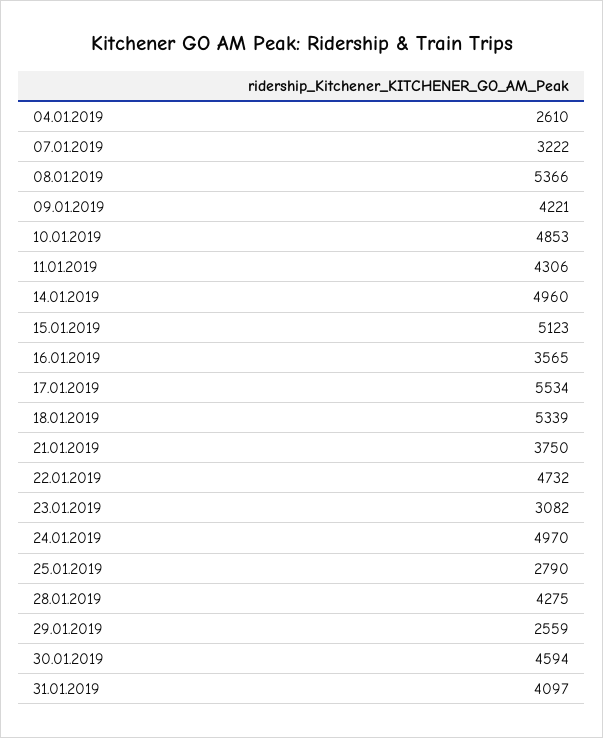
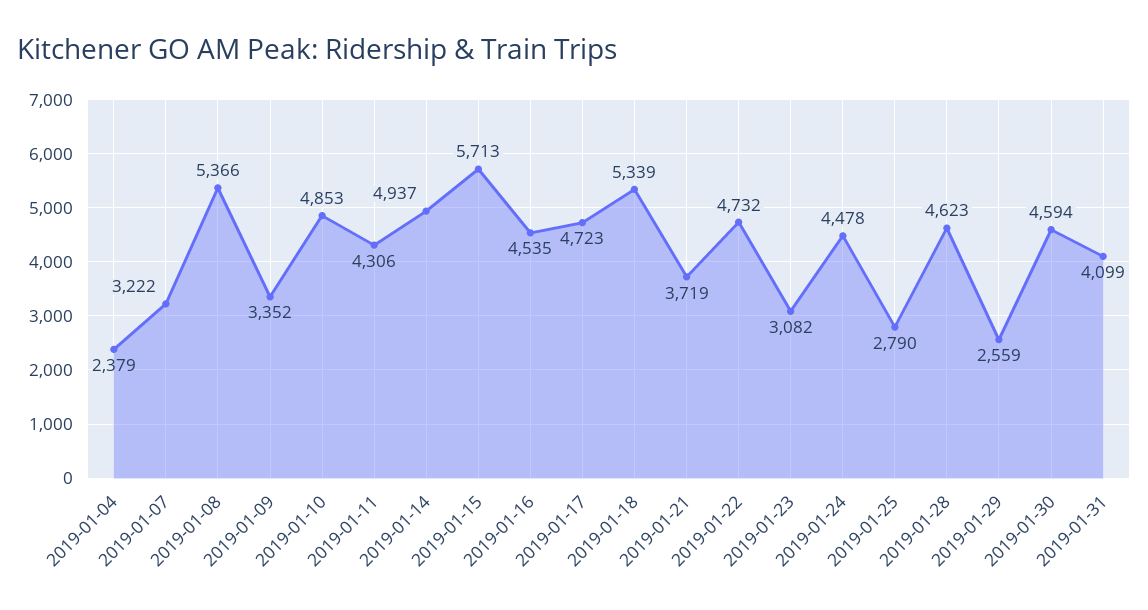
  {
-   "04.01.2019": 2610,
+   "04.01.2019": 2379,
    "07.01.2019": 3222,
    "08.01.2019": 5366,
-   "09.01.2019": 4221,
+   "09.01.2019": 3352,
    "10.01.2019": 4853,
    "11.01.2019": 4306,
-   "14.01.2019": 4960,
+   "14.01.2019": 4937,
-   "15.01.2019": 5123,
+   "15.01.2019": 5713,
-   "16.01.2019": 3565,
+   "16.01.2019": 4535,
-   "17.01.2019": 5534,
+   "17.01.2019": 4723,
    "18.01.2019": 5339,
-   "21.01.2019": 3750,
+   "21.01.2019": 3719,
    "22.01.2019": 4732,
    "23.01.2019": 3082,
-   "24.01.2019": 4970,
+   "24.01.2019": 4478,
    "25.01.2019": 2790,
-   "28.01.2019": 4275,
+   "28.01.2019": 4623,
    "29.01.2019": 2559,
    "30.01.2019": 4594,
-   "31.01.2019": 4097
+   "31.01.2019": 4099
  }

